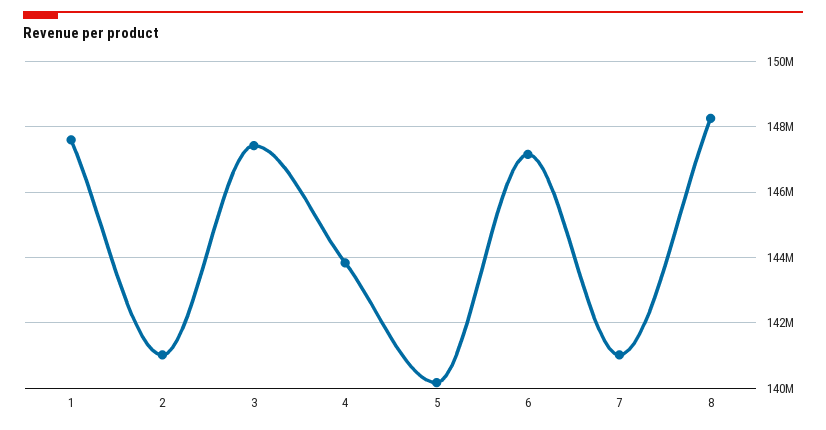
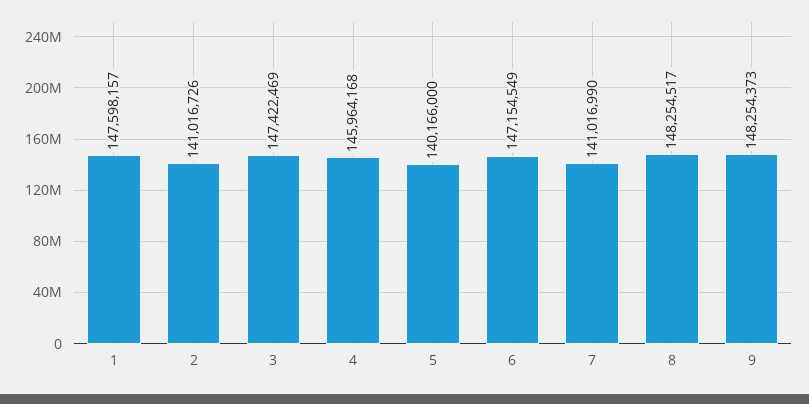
  {
    "1": 147598157,
    "2": 141016726,
    "3": 147422469,
-   "4": 143800000,
+   "4": 145964168,
    "5": 140166000,
    "6": 147154549,
    "7": 141016990,
-   "8": 148254517
+   "8": 148254517,
+   "9": 148254373
  }

